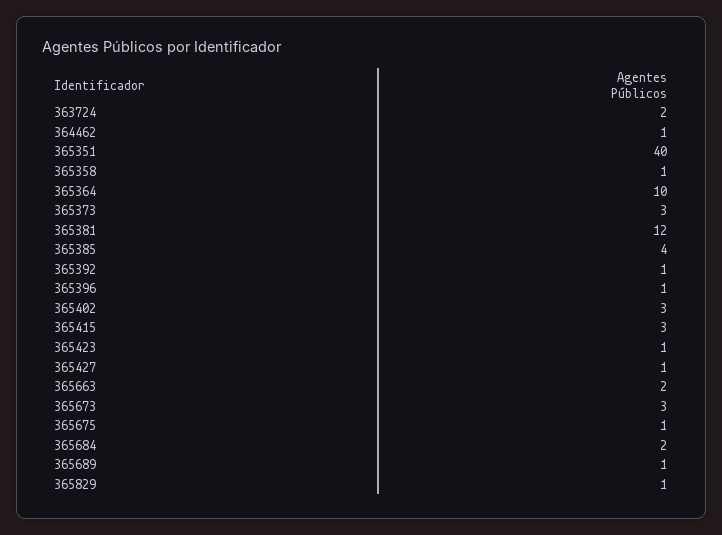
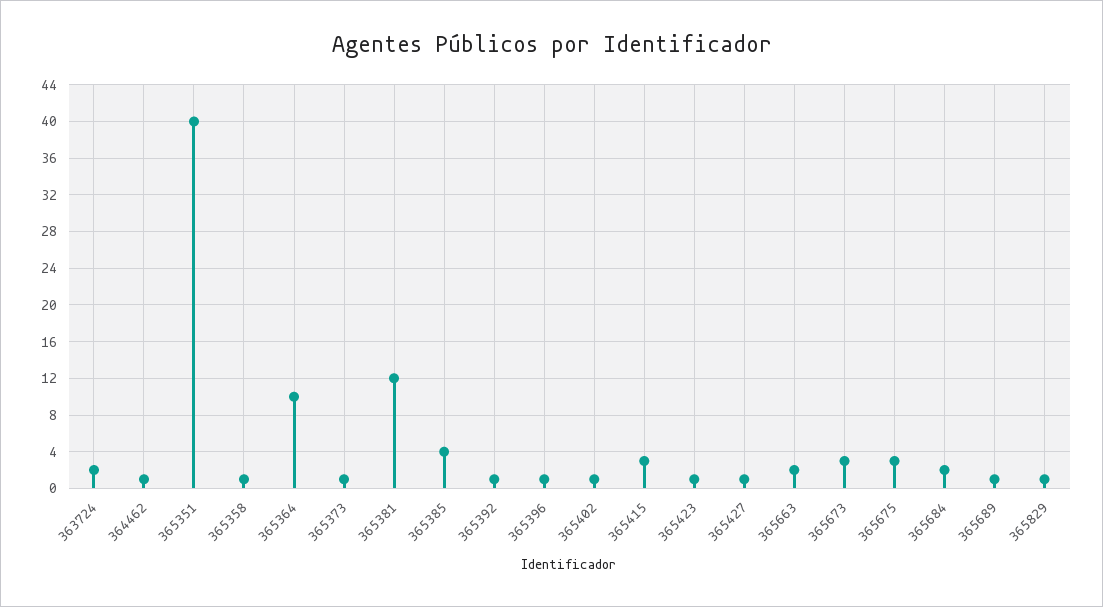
  {
    "363724": 2,
    "364462": 1,
    "365351": 40,
    "365358": 1,
    "365364": 10,
-   "365373": 3,
+   "365373": 1,
    "365381": 12,
    "365385": 4,
    "365392": 1,
    "365396": 1,
-   "365402": 3,
+   "365402": 1,
    "365415": 3,
    "365423": 1,
    "365427": 1,
    "365663": 2,
    "365673": 3,
-   "365675": 1,
+   "365675": 3,
    "365684": 2,
    "365689": 1,
    "365829": 1
  }

